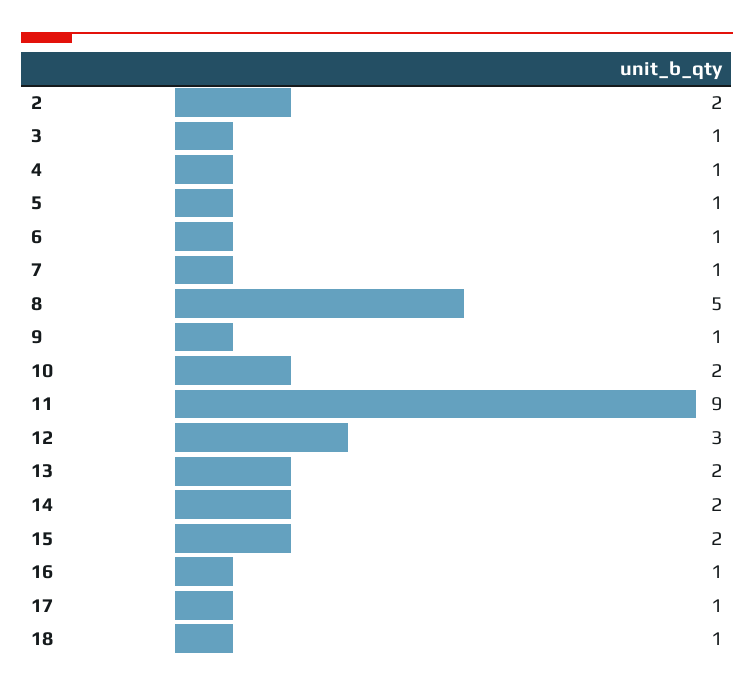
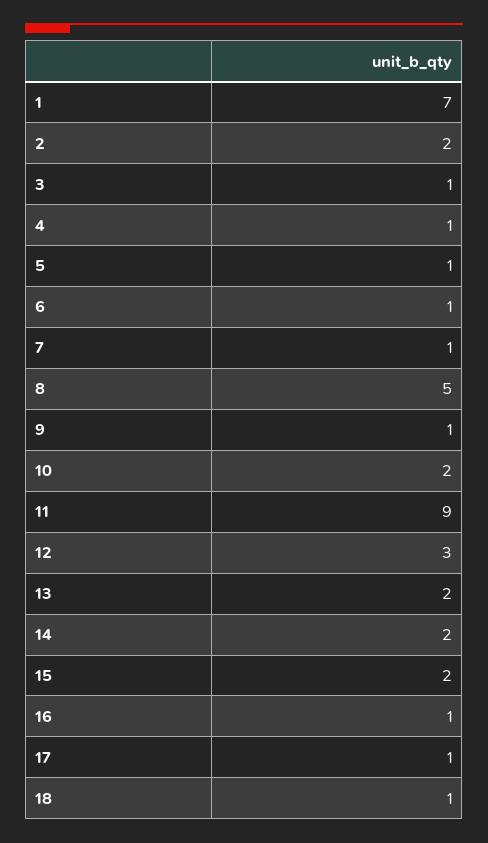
  {
    "2": 2,
    "3": 1,
    "4": 1,
    "5": 1,
    "6": 1,
    "7": 1,
    "8": 5,
    "9": 1,
    "10": 2,
    "11": 9,
    "12": 3,
    "13": 2,
    "14": 2,
    "15": 2,
    "16": 1,
    "17": 1,
-   "18": 1
+   "18": 1,
+   "1": 7
  }

